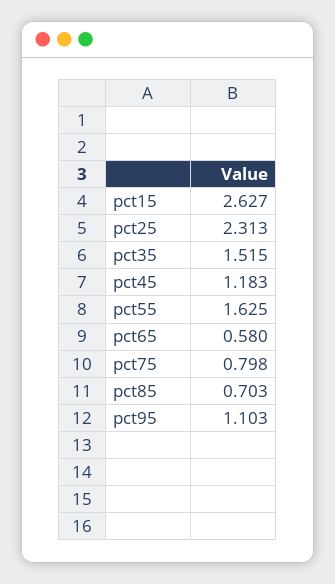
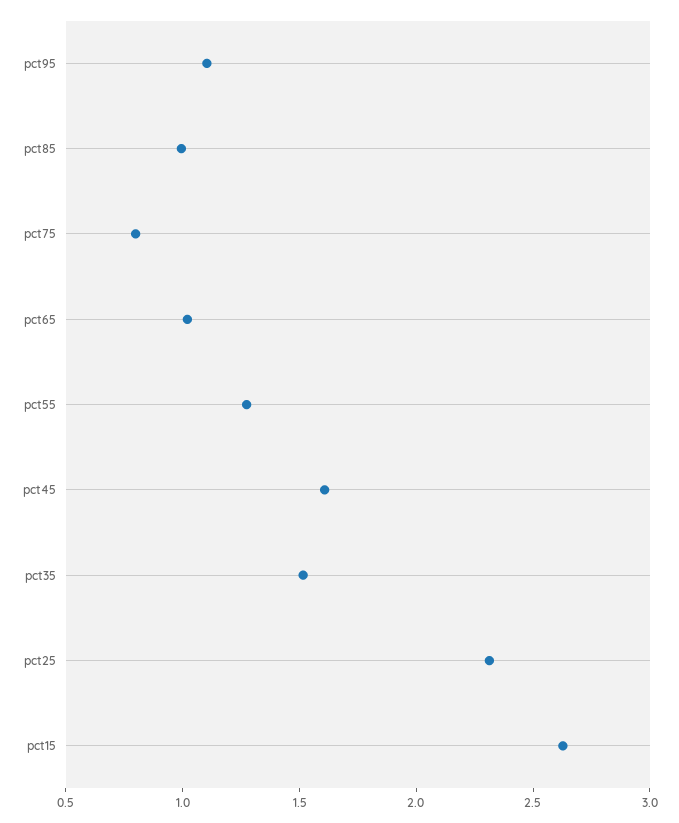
  {
    "pct15": 2.627,
    "pct25": 2.313,
    "pct35": 1.515,
-   "pct45": 1.183,
+   "pct45": 1.6,
-   "pct55": 1.625,
+   "pct55": 1.3,
-   "pct65": 0.58,
+   "pct65": 1,
    "pct75": 0.798,
-   "pct85": 0.703,
+   "pct85": 1,
    "pct95": 1.103
  }

